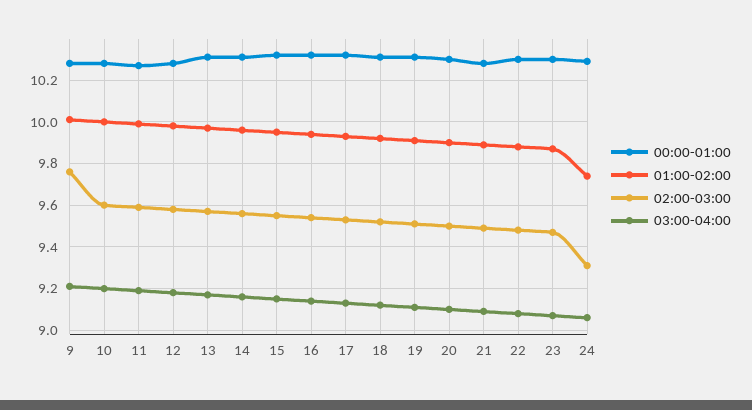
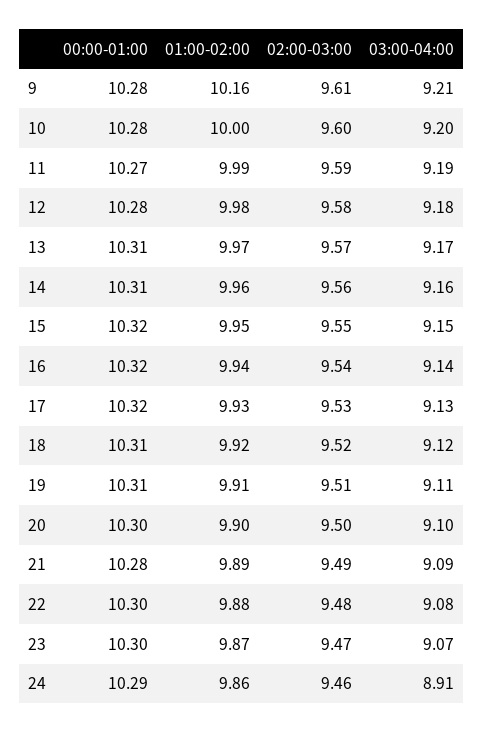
  {
    "00:00-01:00": {
      "9": 10.28,
      "10": 10.28,
      "11": 10.27,
      "12": 10.28,
      "13": 10.31,
      "14": 10.31,
      "15": 10.32,
      "16": 10.32,
      "17": 10.32,
      "18": 10.31,
      "19": 10.31,
      "20": 10.3,
      "21": 10.28,
      "22": 10.3,
      "23": 10.3,
      "24": 10.29
    },
    "01:00-02:00": {
-     "9": 10,
+     "9": 10.16,
      "10": 10,
      "11": 9.99,
      "12": 9.98,
      "13": 9.97,
      "14": 9.96,
      "15": 9.95,
      "16": 9.94,
      "17": 9.93,
      "18": 9.92,
      "19": 9.91,
      "20": 9.9,
      "21": 9.89,
      "22": 9.88,
      "23": 9.87,
-     "24": 9.75
+     "24": 9.86
    },
    "02:00-03:00": {
-     "9": 9.75,
+     "9": 9.61,
      "10": 9.6,
      "11": 9.59,
      "12": 9.58,
      "13": 9.57,
      "14": 9.56,
      "15": 9.55,
      "16": 9.54,
      "17": 9.53,
      "18": 9.52,
      "19": 9.51,
      "20": 9.5,
      "21": 9.49,
      "22": 9.48,
      "23": 9.47,
-     "24": 9.3
+     "24": 9.46
    },
    "03:00-04:00": {
      "9": 9.21,
      "10": 9.2,
      "11": 9.19,
      "12": 9.18,
      "13": 9.17,
      "14": 9.16,
      "15": 9.15,
      "16": 9.14,
      "17": 9.13,
      "18": 9.12,
      "19": 9.11,
      "20": 9.1,
      "21": 9.09,
      "22": 9.08,
      "23": 9.07,
-     "24": 9.05
+     "24": 8.91
    }
  }

